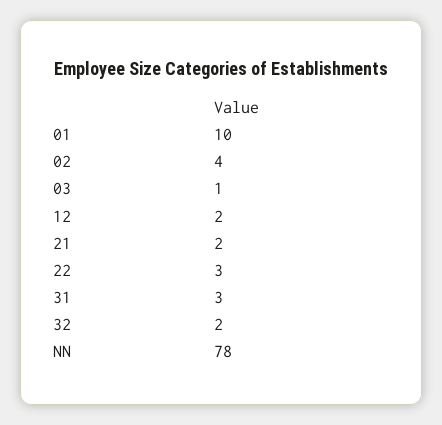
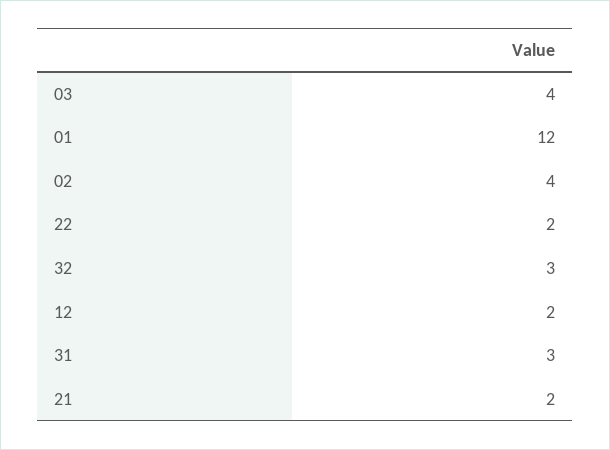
  {
-   "01": 10,
+   "01": 12,
    "02": 4,
-   "03": 1,
+   "03": 4,
    "12": 2,
    "21": 2,
-   "22": 3,
+   "22": 2,
    "31": 3,
-   "32": 2,
+   "32": 3
-   "NN": 78
  }

